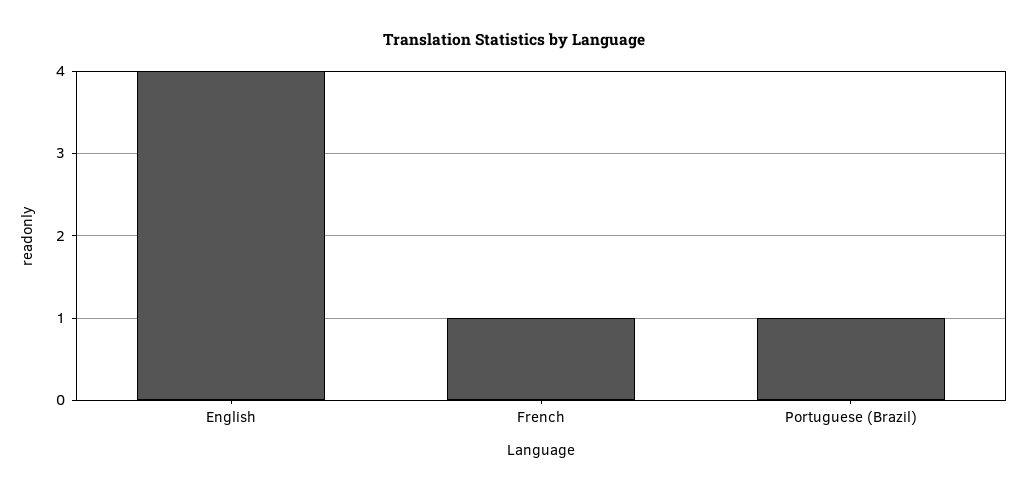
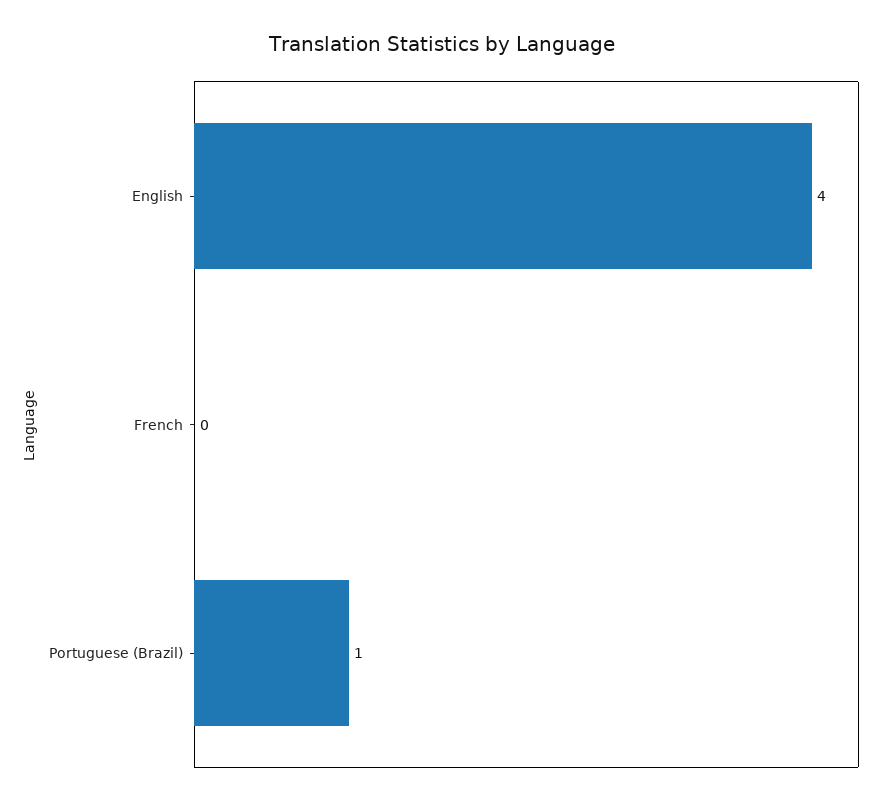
  {
    "English": 4,
-   "French": 1,
+   "French": 0,
    "Portuguese (Brazil)": 1
  }

